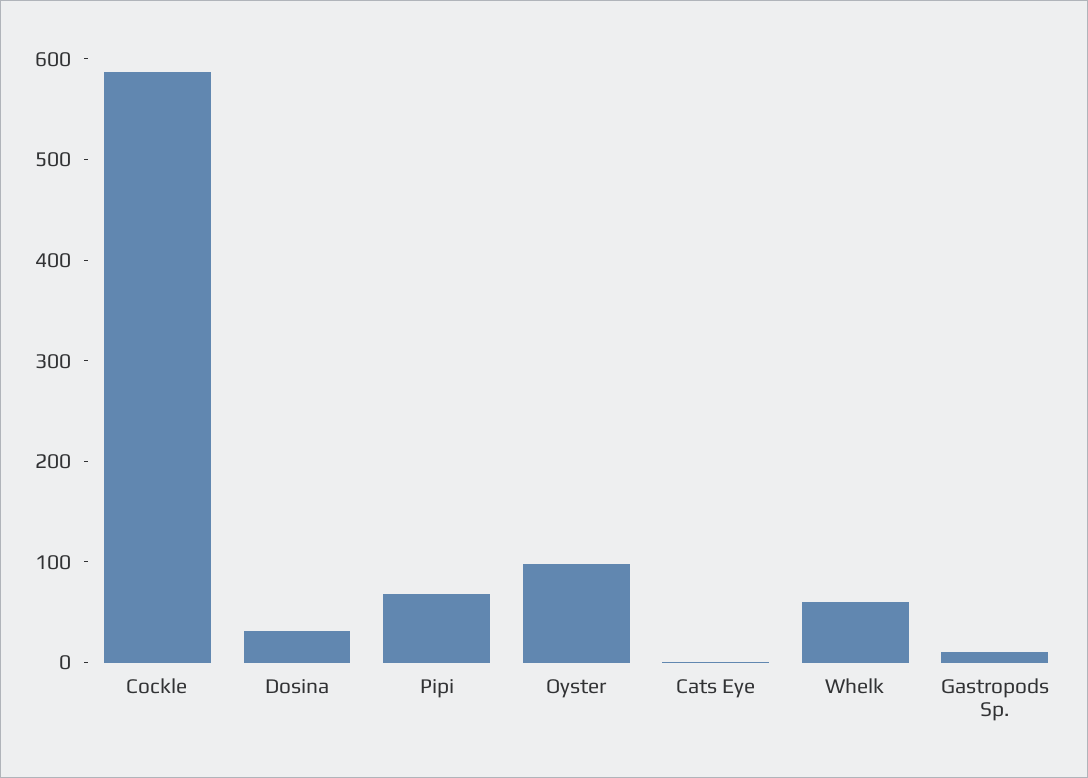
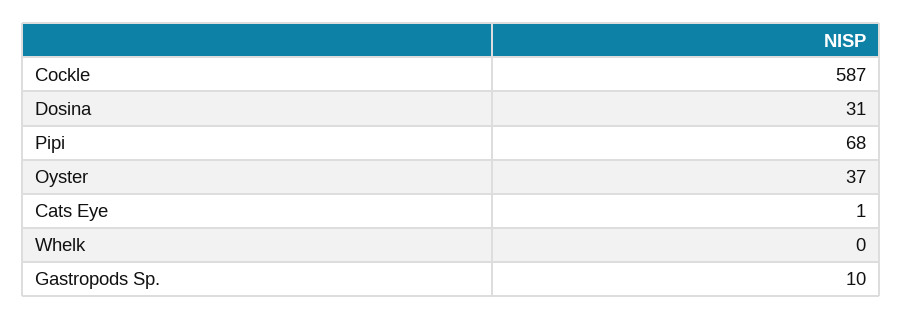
  {
    "Cockle": 587,
    "Dosina": 31,
    "Pipi": 68,
-   "Oyster": 100,
+   "Oyster": 37,
    "Cats Eye": 1,
-   "Whelk": 60,
+   "Whelk": 0,
    "Gastropods Sp.": 10
  }

